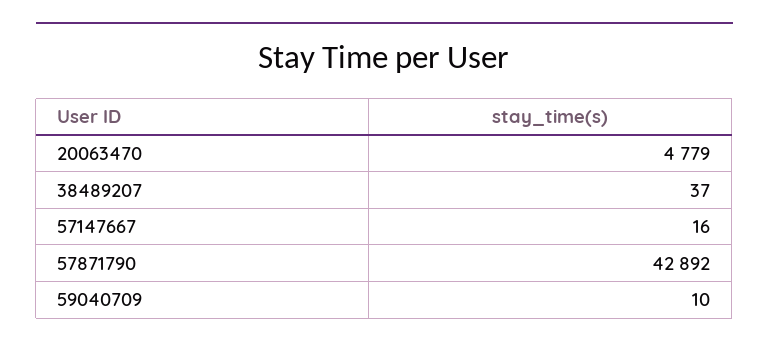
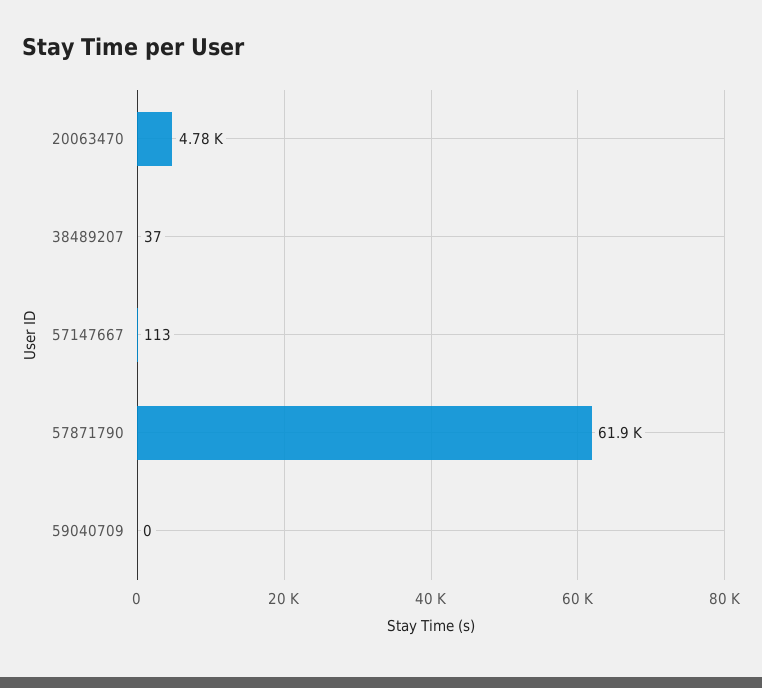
  {
    "20063470": 4779,
    "38489207": 37,
-   "57147667": 16,
+   "57147667": 113,
-   "57871790": 42892,
+   "57871790": 61900,
-   "59040709": 10
+   "59040709": 0
  }

